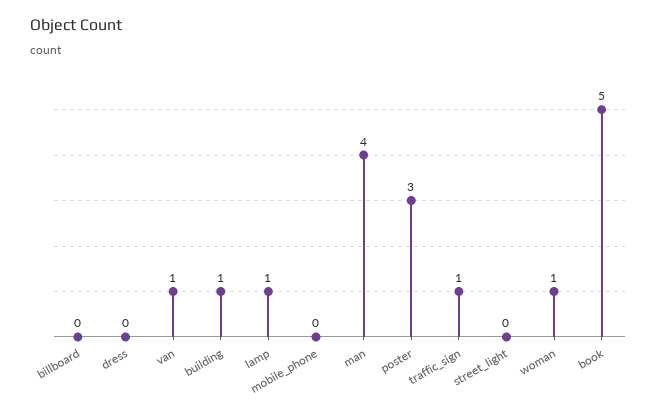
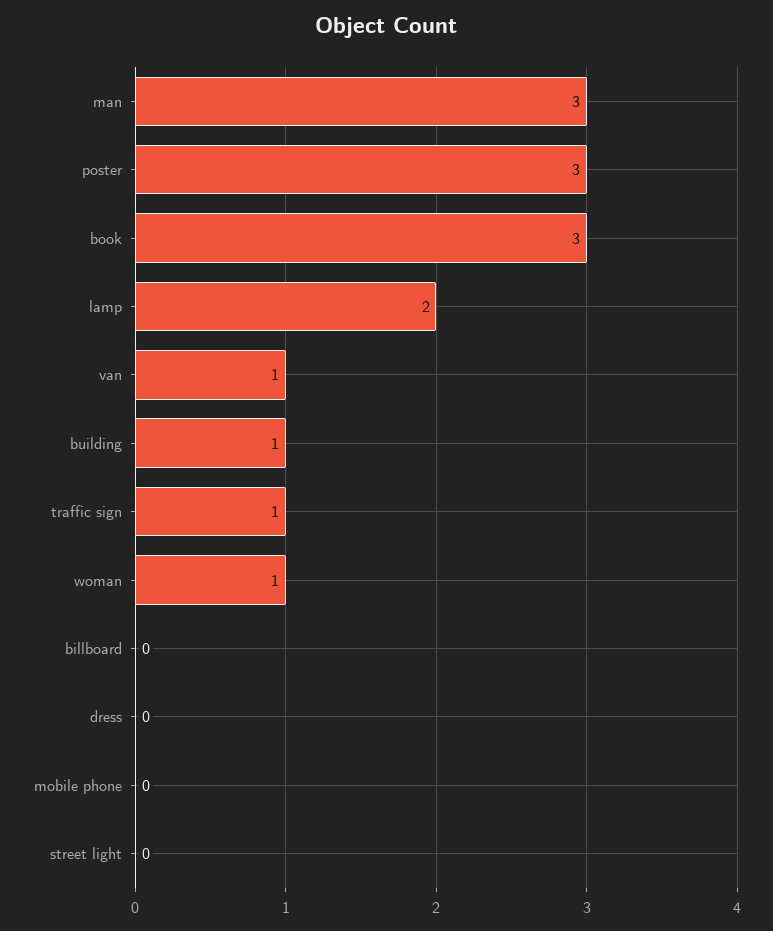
  {
    "billboard": 0,
    "dress": 0,
    "van": 1,
    "building": 1,
-   "lamp": 1,
+   "lamp": 2,
    "mobile_phone": 0,
-   "man": 4,
+   "man": 3,
    "poster": 3,
    "traffic_sign": 1,
    "street_light": 0,
    "woman": 1,
-   "book": 5
+   "book": 3
  }

